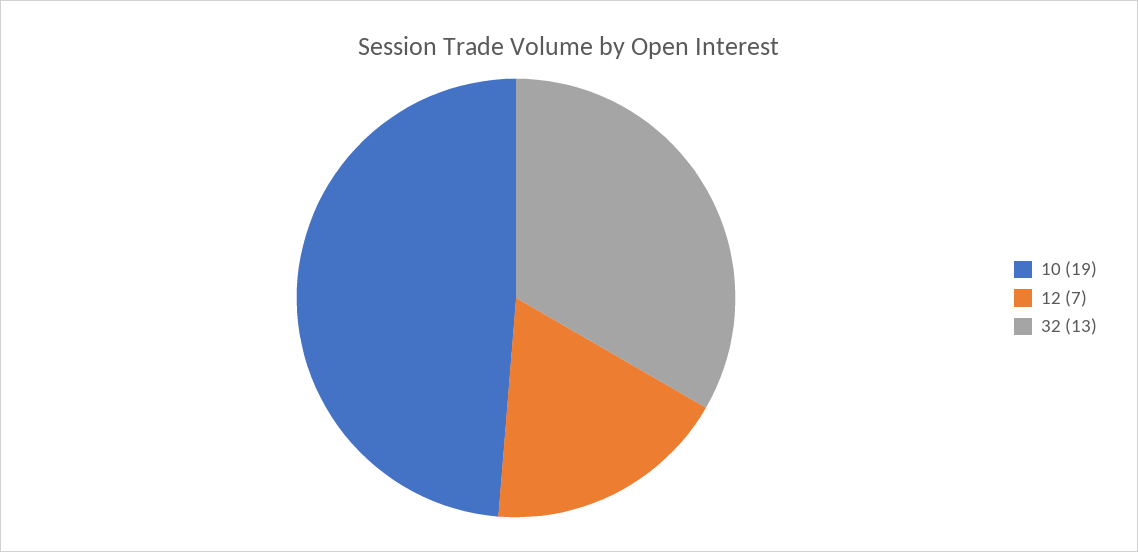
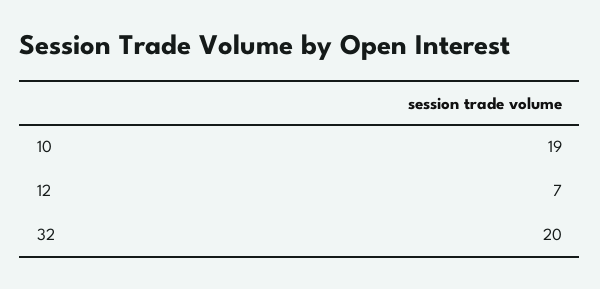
  {
    "10": 19,
    "12": 7,
-   "32": 13
+   "32": 20
  }

